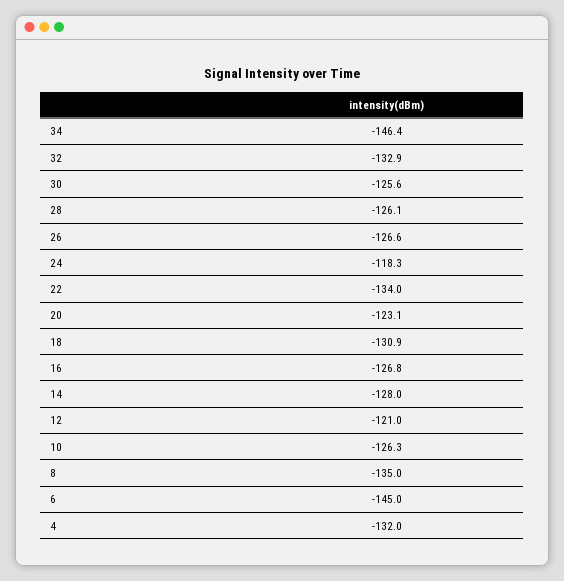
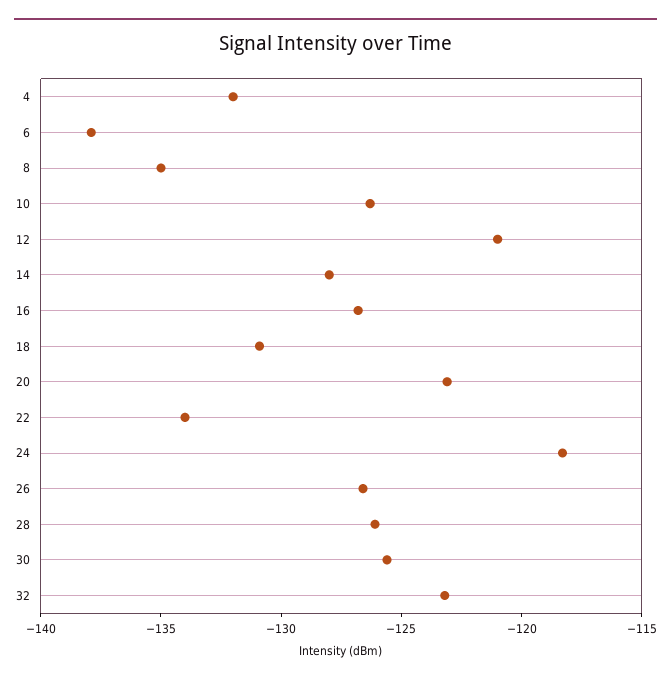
  {
-   "34": -146.4,
-   "32": -132.9,
+   "32": -123,
    "30": -125.6,
    "28": -126.1,
    "26": -126.6,
    "24": -118.3,
    "22": -134,
    "20": -123.1,
    "18": -130.9,
    "16": -126.8,
    "14": -128,
    "12": -121,
    "10": -126.3,
    "8": -135,
-   "6": -145,
+   "6": -138,
    "4": -132
  }

